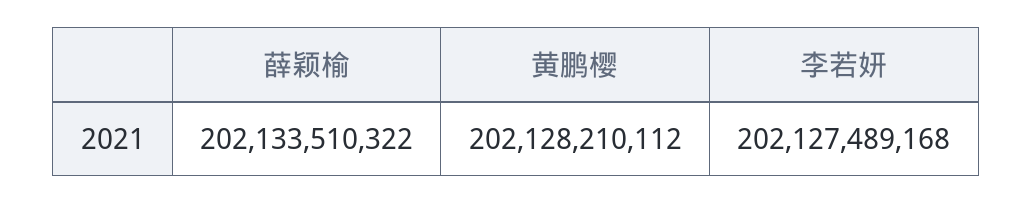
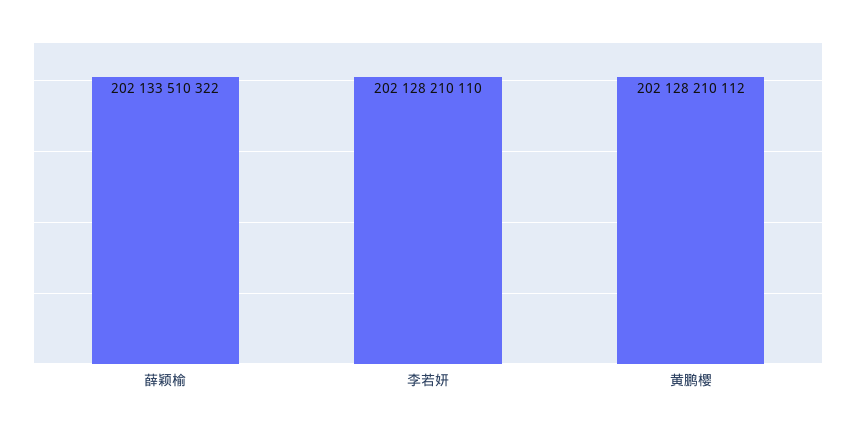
  {
    "薛颖榆": 202133510322,
    "黄鹏樱": 202128210112,
-   "李若妍": 202127489168
+   "李若妍": 202128210110
  }

